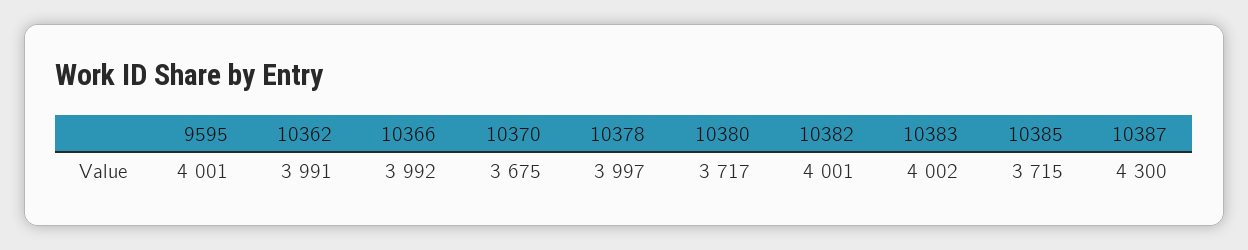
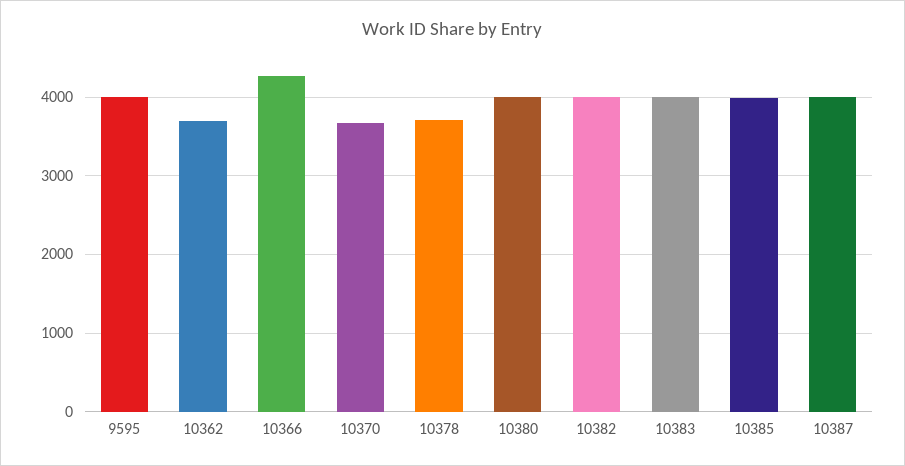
  {
    "9595": 4001,
-   "10362": 3991,
+   "10362": 3700,
-   "10366": 3992,
+   "10366": 4300,
    "10370": 3675,
-   "10378": 3997,
+   "10378": 3700,
-   "10380": 3717,
+   "10380": 4000,
    "10382": 4001,
    "10383": 4002,
-   "10385": 3715,
+   "10385": 4000,
-   "10387": 4300
+   "10387": 4000
  }

